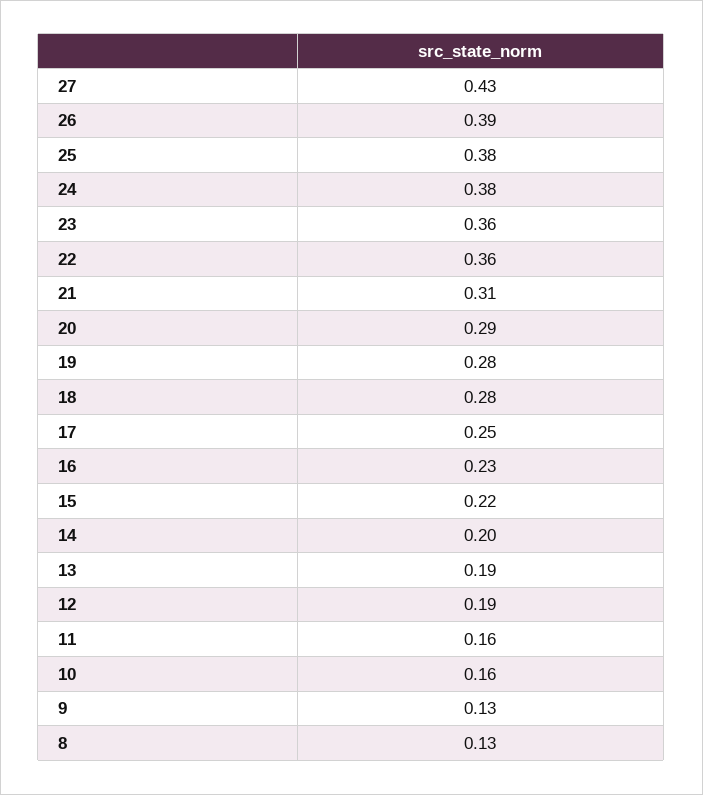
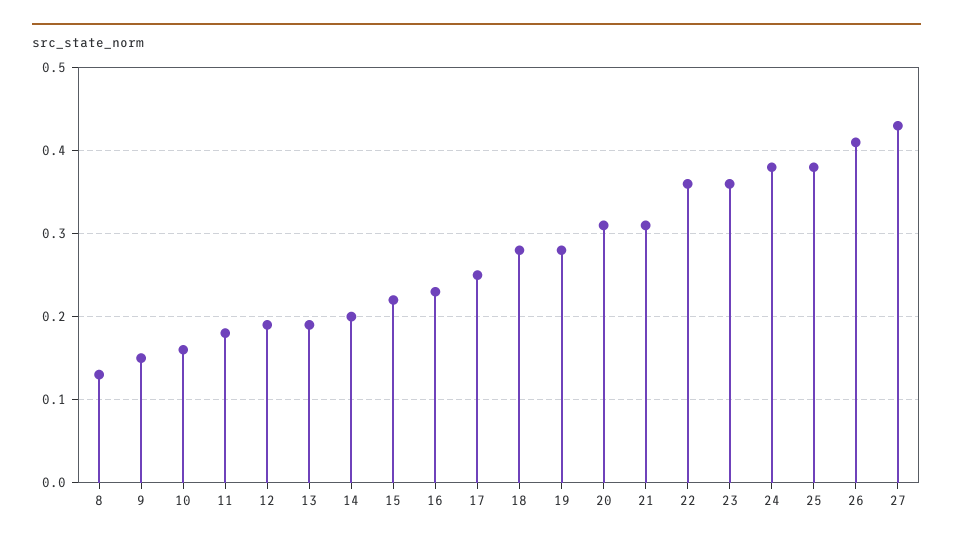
  {
    "27": 0.43,
-   "26": 0.39,
+   "26": 0.41,
    "25": 0.38,
    "24": 0.38,
    "23": 0.36,
    "22": 0.36,
    "21": 0.31,
-   "20": 0.29,
+   "20": 0.31,
    "19": 0.28,
    "18": 0.28,
    "17": 0.25,
    "16": 0.23,
    "15": 0.22,
    "14": 0.2,
    "13": 0.19,
    "12": 0.19,
-   "11": 0.16,
+   "11": 0.18,
    "10": 0.16,
-   "9": 0.13,
+   "9": 0.15,
    "8": 0.13
  }

